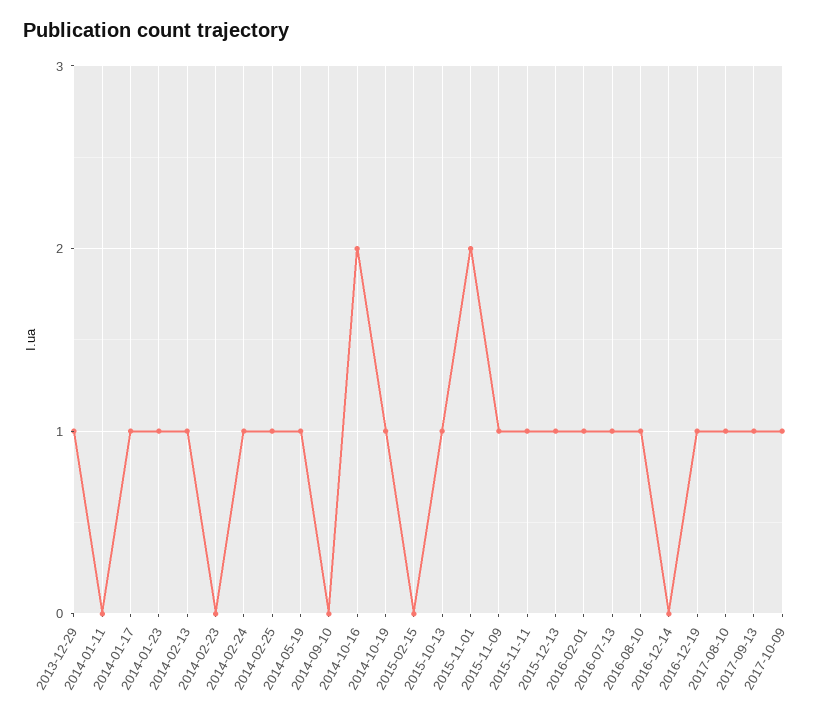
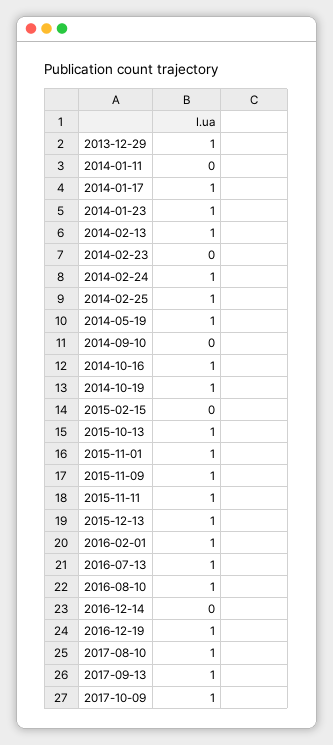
  {
    "2013-12-29": 1,
    "2014-01-11": 0,
    "2014-01-17": 1,
    "2014-01-23": 1,
    "2014-02-13": 1,
    "2014-02-23": 0,
    "2014-02-24": 1,
    "2014-02-25": 1,
    "2014-05-19": 1,
    "2014-09-10": 0,
-   "2014-10-16": 2,
+   "2014-10-16": 1,
    "2014-10-19": 1,
    "2015-02-15": 0,
    "2015-10-13": 1,
-   "2015-11-01": 2,
+   "2015-11-01": 1,
    "2015-11-09": 1,
    "2015-11-11": 1,
    "2015-12-13": 1,
    "2016-02-01": 1,
    "2016-07-13": 1,
    "2016-08-10": 1,
    "2016-12-14": 0,
    "2016-12-19": 1,
    "2017-08-10": 1,
    "2017-09-13": 1,
    "2017-10-09": 1
  }

